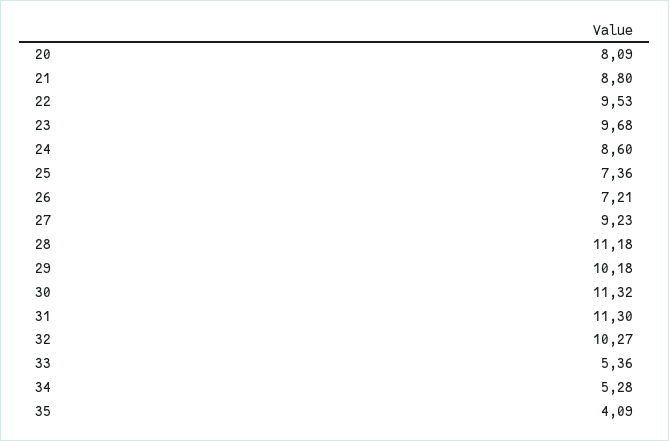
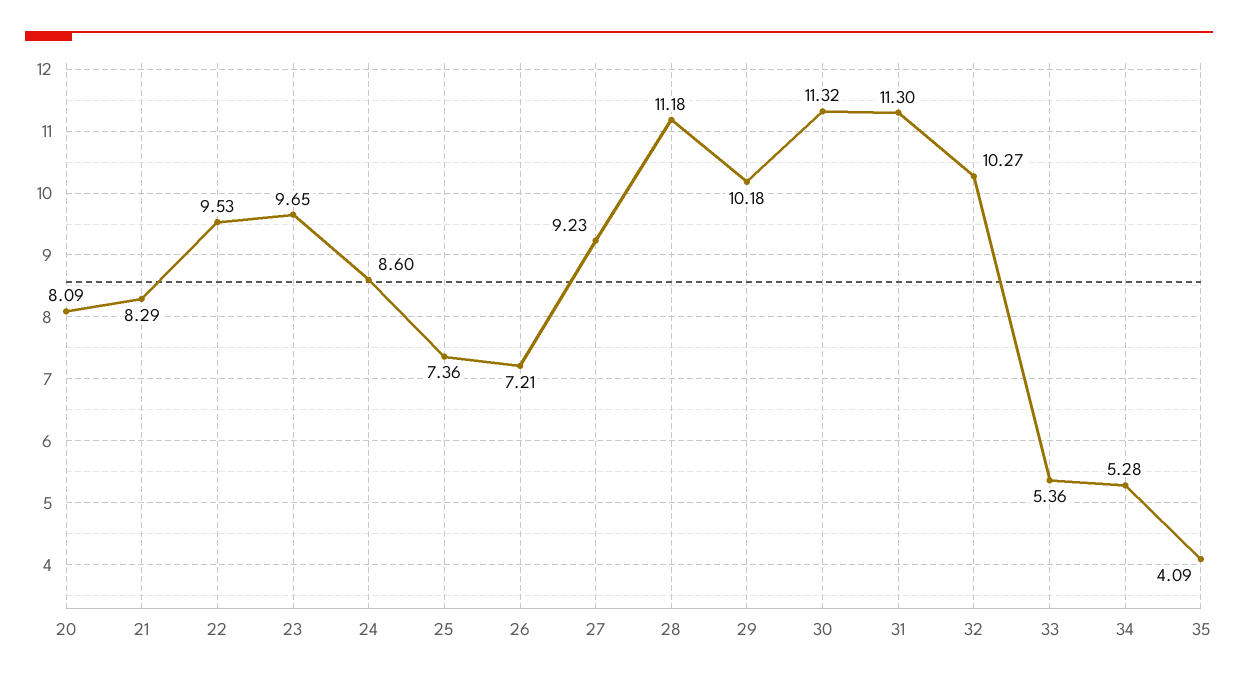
  {
    "20": 8.09,
-   "21": 8.8,
+   "21": 8.29,
    "22": 9.53,
-   "23": 9.68,
+   "23": 9.65,
    "24": 8.6,
    "25": 7.36,
    "26": 7.21,
    "27": 9.23,
    "28": 11.18,
    "29": 10.18,
    "30": 11.32,
    "31": 11.3,
    "32": 10.27,
    "33": 5.36,
    "34": 5.28,
    "35": 4.09
  }

